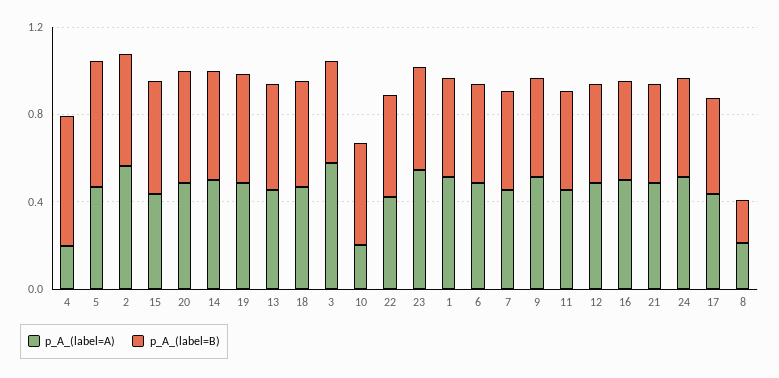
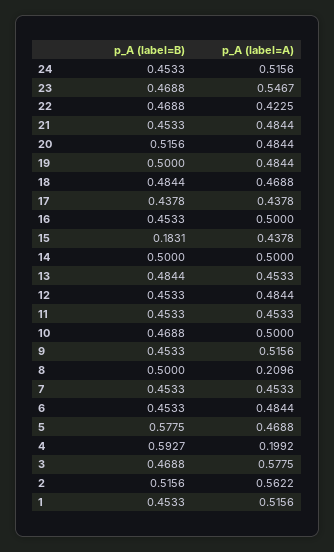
  {
    "p_A_(label=A)": {
      "4": 0.1992,
      "5": 0.4688,
      "2": 0.5622,
      "15": 0.4378,
      "20": 0.4844,
      "14": 0.5,
      "19": 0.4844,
      "13": 0.4533,
      "18": 0.4688,
      "3": 0.5775,
-     "10": 0.2,
+     "10": 0.5,
      "22": 0.4225,
      "23": 0.5467,
      "1": 0.5156,
      "6": 0.4844,
      "7": 0.4533,
      "9": 0.5156,
      "11": 0.4533,
      "12": 0.4844,
      "16": 0.5,
      "21": 0.4844,
      "24": 0.5156,
      "17": 0.4378,
      "8": 0.2096
    },
    "p_A_(label=B)": {
      "4": 0.5927,
      "5": 0.5775,
      "2": 0.5156,
-     "15": 0.5,
+     "15": 0.1831,
      "20": 0.5156,
      "14": 0.5,
      "19": 0.5,
      "13": 0.4844,
      "18": 0.4844,
      "3": 0.4688,
      "10": 0.4688,
      "22": 0.4688,
      "23": 0.4688,
      "1": 0.4533,
      "6": 0.4533,
      "7": 0.4533,
      "9": 0.4533,
      "11": 0.4533,
      "12": 0.4533,
      "16": 0.4533,
      "21": 0.4533,
      "24": 0.4533,
      "17": 0.4378,
-     "8": 0.2
+     "8": 0.5
    }
  }

